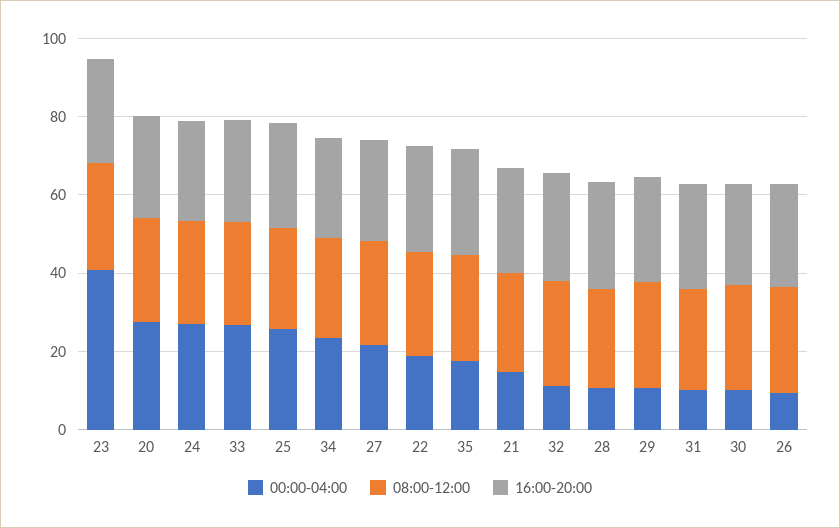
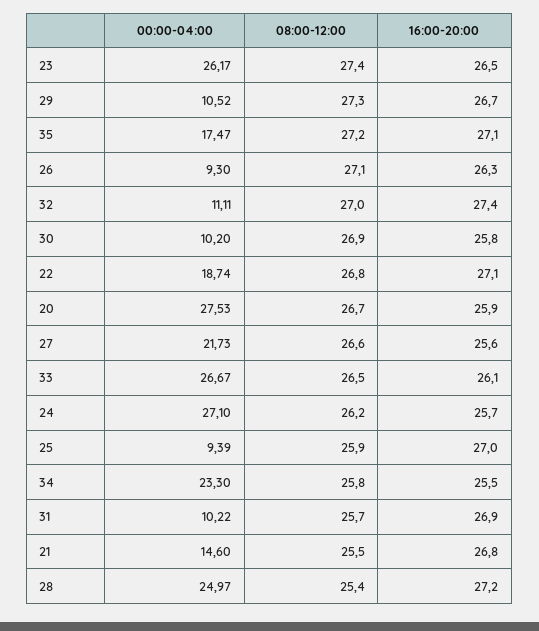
  {
    "00:00-04:00": {
-     "23": 40,
+     "23": 26.17,
      "20": 27.53,
      "24": 27.1,
      "33": 26.67,
-     "25": 25,
+     "25": 9.39,
      "34": 23.3,
      "27": 21.73,
      "22": 18.74,
      "35": 17.47,
      "21": 14.6,
      "32": 11.11,
-     "28": 10,
+     "28": 24.97,
      "29": 10.52,
      "31": 10.22,
      "30": 10.2,
      "26": 9.3
    },
    "08:00-12:00": {
      "23": 27.4,
      "20": 26.7,
      "24": 26.2,
      "33": 26.5,
      "25": 25.9,
      "34": 25.8,
      "27": 26.6,
      "22": 26.8,
      "35": 27.2,
      "21": 25.5,
      "32": 27,
      "28": 25.4,
      "29": 27.3,
      "31": 25.7,
      "30": 26.9,
      "26": 27.1
    },
    "16:00-20:00": {
      "23": 26.5,
      "20": 25.9,
      "24": 25.7,
      "33": 26.1,
      "25": 27,
      "34": 25.5,
      "27": 25.6,
      "22": 27.1,
      "35": 27.1,
      "21": 26.8,
      "32": 27.4,
      "28": 27.2,
      "29": 26.7,
      "31": 26.9,
      "30": 25.8,
      "26": 26.3
    }
  }

